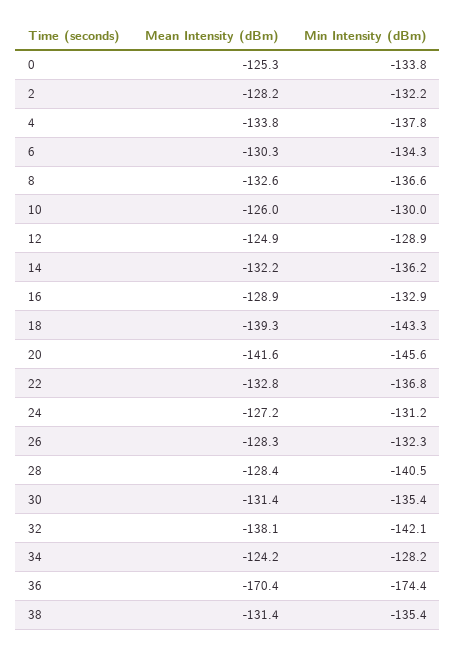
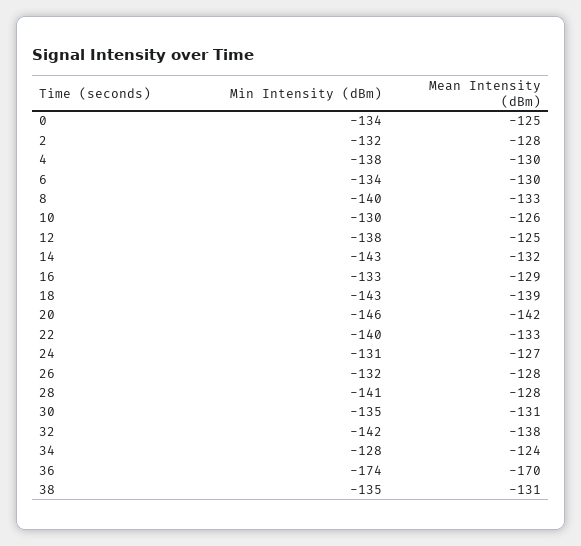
  {
    "Mean Intensity (dBm)": {
      "0": -125.3,
      "2": -128.2,
-     "4": -133.8,
+     "4": -130,
      "6": -130.3,
      "8": -132.6,
      "10": -126,
      "12": -124.9,
      "14": -132.2,
      "16": -128.9,
      "18": -139.3,
      "20": -141.6,
      "22": -132.8,
      "24": -127.2,
      "26": -128.3,
      "28": -128.4,
      "30": -131.4,
      "32": -138.1,
      "34": -124.2,
      "36": -170.4,
      "38": -131.4
    },
    "Min Intensity (dBm)": {
      "0": -133.8,
      "2": -132.2,
      "4": -137.8,
      "6": -134.3,
-     "8": -136.6,
+     "8": -140,
      "10": -130,
-     "12": -128.9,
+     "12": -138,
-     "14": -136.2,
+     "14": -143,
      "16": -132.9,
      "18": -143.3,
      "20": -145.6,
-     "22": -136.8,
+     "22": -140,
      "24": -131.2,
      "26": -132.3,
      "28": -140.5,
      "30": -135.4,
      "32": -142.1,
      "34": -128.2,
      "36": -174.4,
      "38": -135.4
    }
  }

